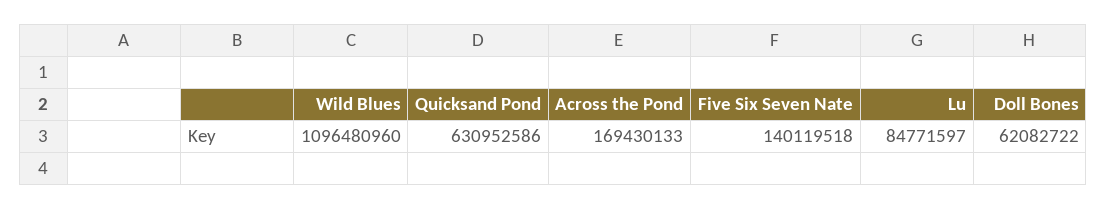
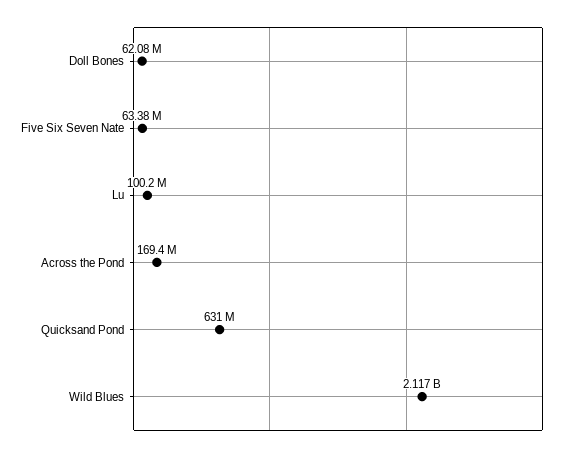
  {
-   "Wild Blues": 1096480960,
+   "Wild Blues": 2117000000,
    "Quicksand Pond": 630952586,
    "Across the Pond": 169430133,
-   "Five Six Seven Nate": 140119518,
+   "Five Six Seven Nate": 63380000,
-   "Lu": 84771597,
+   "Lu": 100200000,
    "Doll Bones": 62082722
  }

